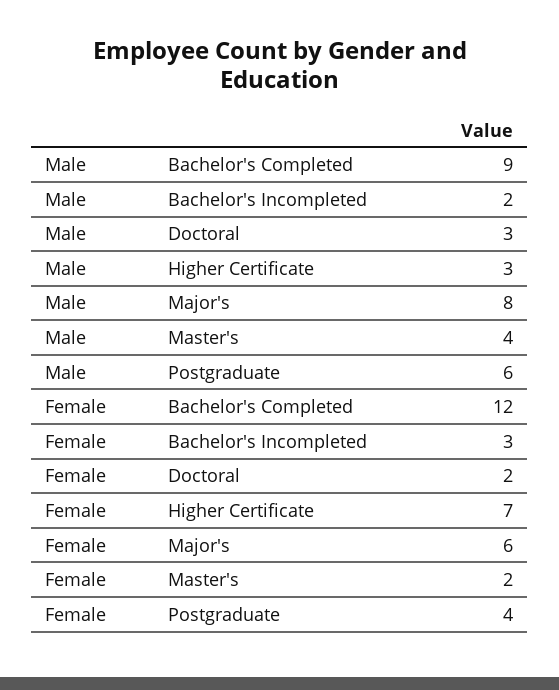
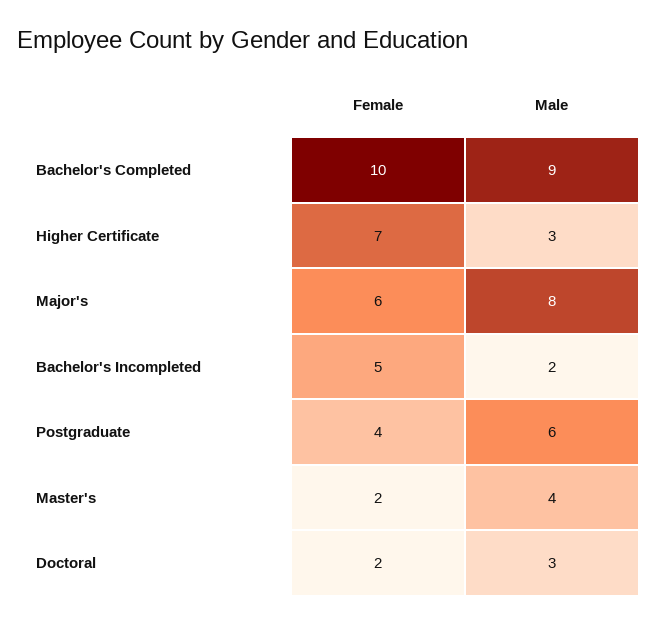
  {
    "Male": {
      "Bachelor's Completed": 9,
      "Bachelor's Incompleted": 2,
      "Doctoral": 3,
      "Higher Certificate": 3,
      "Major's": 8,
      "Master's": 4,
      "Postgraduate": 6
    },
    "Female": {
-     "Bachelor's Completed": 12,
+     "Bachelor's Completed": 10,
-     "Bachelor's Incompleted": 3,
+     "Bachelor's Incompleted": 5,
      "Doctoral": 2,
      "Higher Certificate": 7,
      "Major's": 6,
      "Master's": 2,
      "Postgraduate": 4
    }
  }

